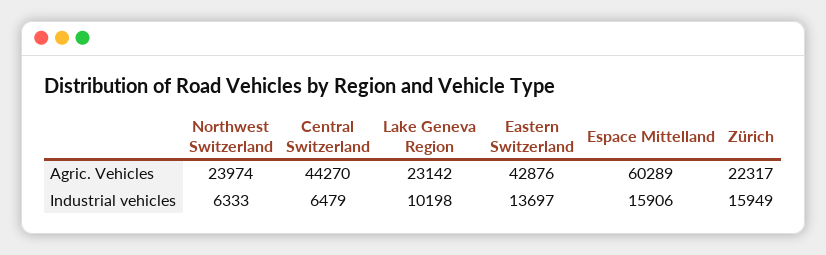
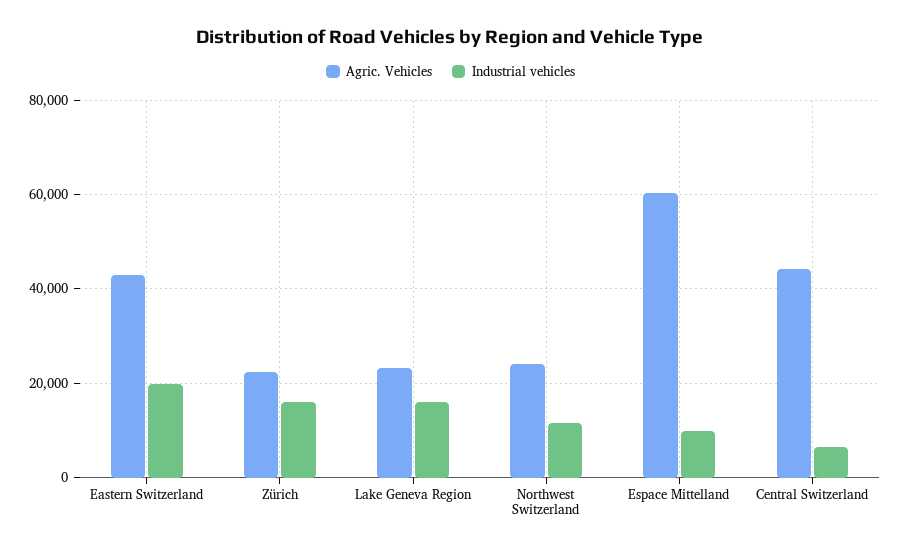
  {
    "Agric. Vehicles": {
      "Northwest Switzerland": 23974,
      "Central Switzerland": 44270,
      "Lake Geneva Region": 23142,
      "Eastern Switzerland": 42876,
      "Espace Mittelland": 60289,
      "Zürich": 22317
    },
    "Industrial vehicles": {
-     "Northwest Switzerland": 6333,
+     "Northwest Switzerland": 12000,
      "Central Switzerland": 6479,
-     "Lake Geneva Region": 10198,
+     "Lake Geneva Region": 16000,
-     "Eastern Switzerland": 13697,
+     "Eastern Switzerland": 20000,
-     "Espace Mittelland": 15906,
+     "Espace Mittelland": 10000,
      "Zürich": 15949
    }
  }

